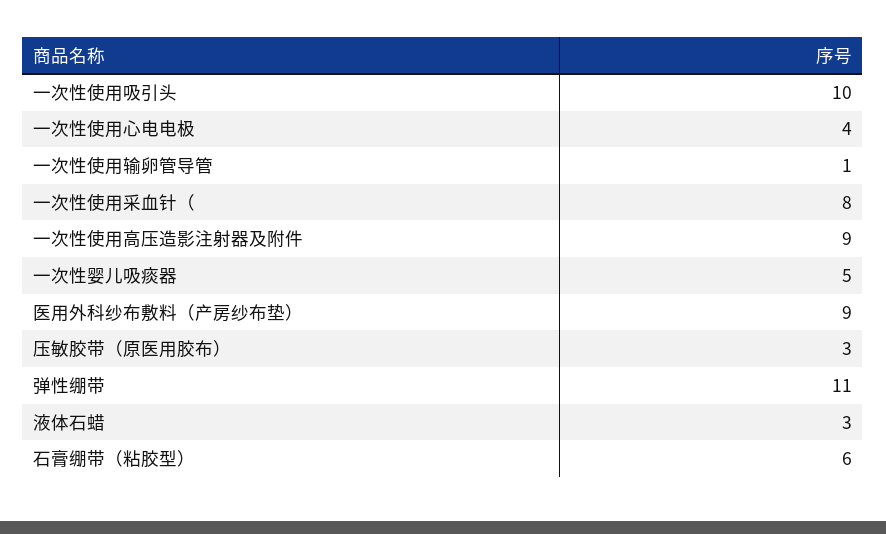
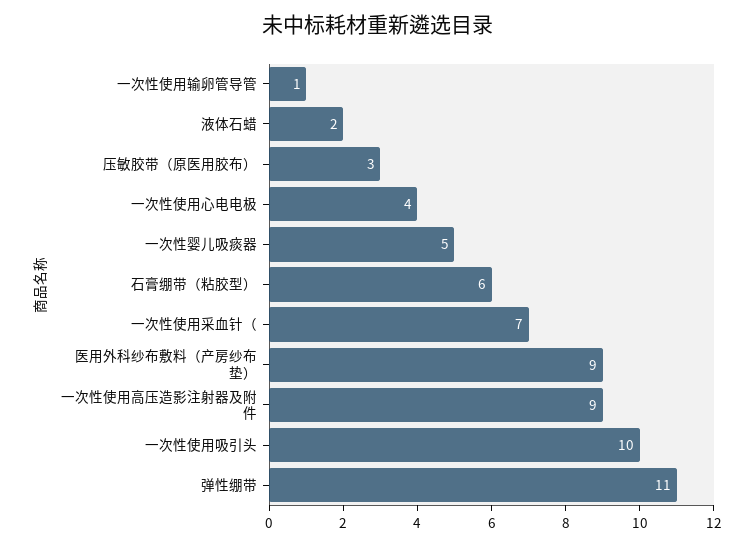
  {
    "一次性使用吸引头": 10,
    "一次性使用心电电极": 4,
    "一次性使用输卵管导管": 1,
-   "一次性使用采血针（": 8,
+   "一次性使用采血针（": 7,
    "一次性使用高压造影注射器及附件": 9,
    "一次性婴儿吸痰器": 5,
    "医用外科纱布敷料（产房纱布垫）": 9,
    "压敏胶带（原医用胶布）": 3,
    "弹性绷带": 11,
-   "液体石蜡": 3,
+   "液体石蜡": 2,
    "石膏绷带（粘胶型）": 6
  }

